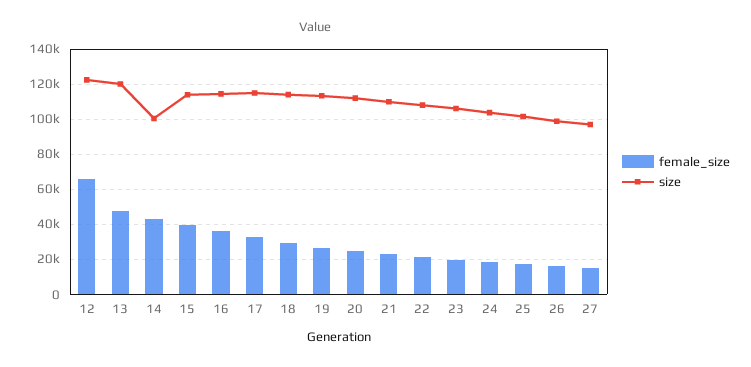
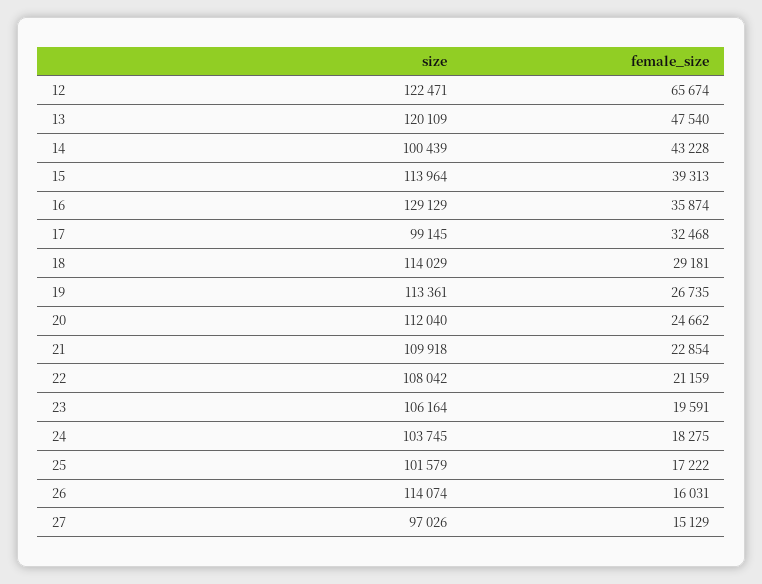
  {
    "female_size": {
      "12": 65674,
      "13": 47540,
      "14": 43228,
      "15": 39313,
      "16": 35874,
      "17": 32468,
      "18": 29181,
      "19": 26735,
      "20": 24662,
      "21": 22854,
      "22": 21159,
      "23": 19591,
      "24": 18275,
      "25": 17222,
      "26": 16031,
      "27": 15129
    },
    "size": {
      "12": 122471,
      "13": 120109,
      "14": 100439,
      "15": 113964,
-     "16": 115000,
+     "16": 129129,
-     "17": 115000,
+     "17": 99145,
      "18": 114029,
      "19": 113361,
      "20": 112040,
      "21": 109918,
      "22": 108042,
      "23": 106164,
      "24": 103745,
      "25": 101579,
-     "26": 100000,
+     "26": 114074,
      "27": 97026
    }
  }

